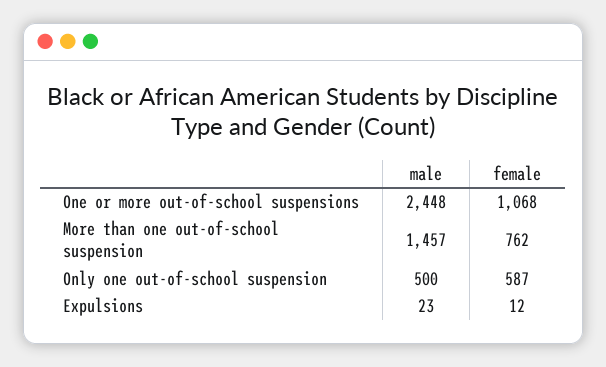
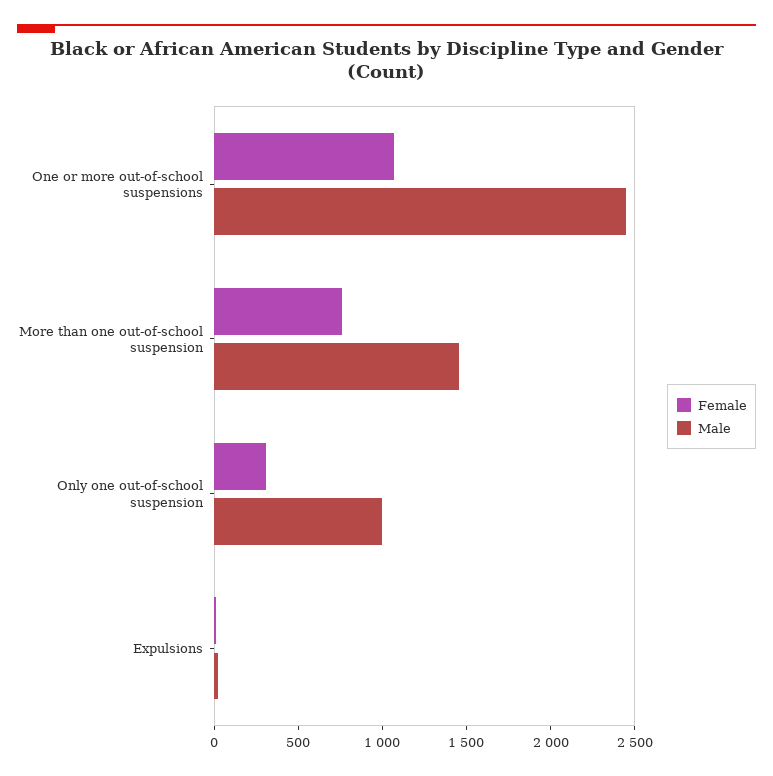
  {
    "male": {
      "One or more out-of-school suspensions": 2448,
      "More than one out-of-school suspension": 1457,
-     "Only one out-of-school suspension": 500,
+     "Only one out-of-school suspension": 1000,
      "Expulsions": 23
    },
    "female": {
      "One or more out-of-school suspensions": 1068,
      "More than one out-of-school suspension": 762,
-     "Only one out-of-school suspension": 587,
+     "Only one out-of-school suspension": 300,
      "Expulsions": 12
    }
  }

